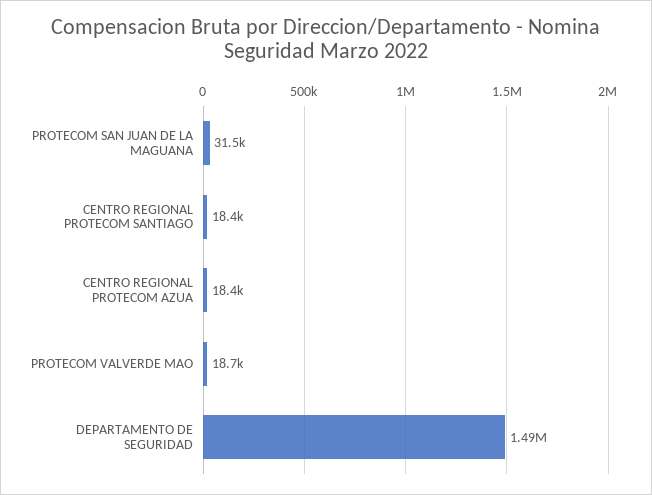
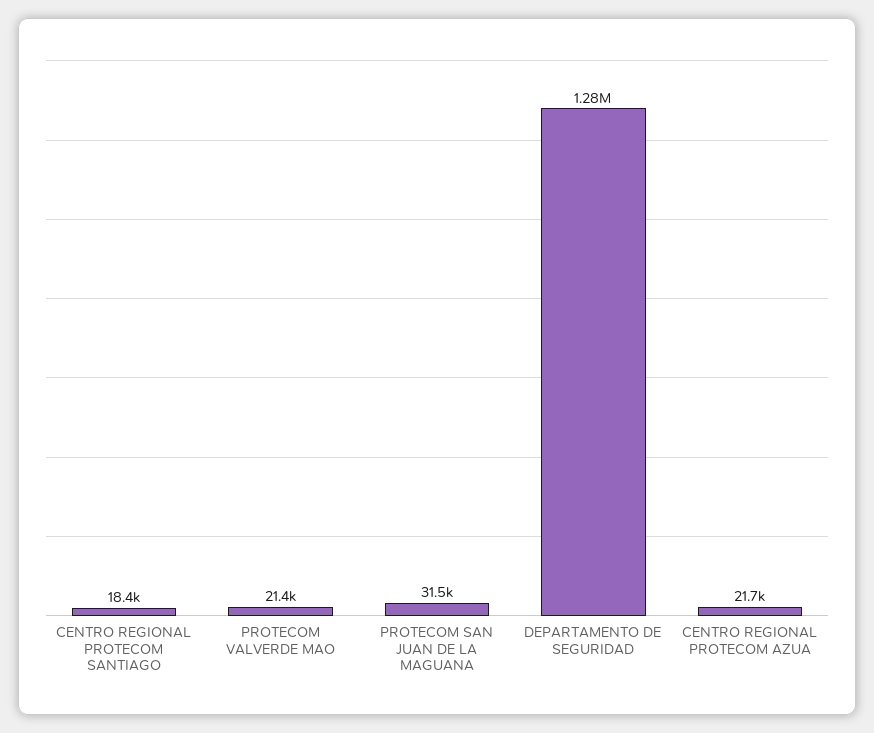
  {
    "PROTECOM SAN JUAN DE LA MAGUANA": 31500,
    "CENTRO REGIONAL PROTECOM SANTIAGO": 18400,
-   "CENTRO REGIONAL PROTECOM AZUA": 18400,
+   "CENTRO REGIONAL PROTECOM AZUA": 21700,
-   "PROTECOM VALVERDE MAO": 18700,
+   "PROTECOM VALVERDE MAO": 21400,
-   "DEPARTAMENTO DE SEGURIDAD": 1490000
+   "DEPARTAMENTO DE SEGURIDAD": 1280000
  }

